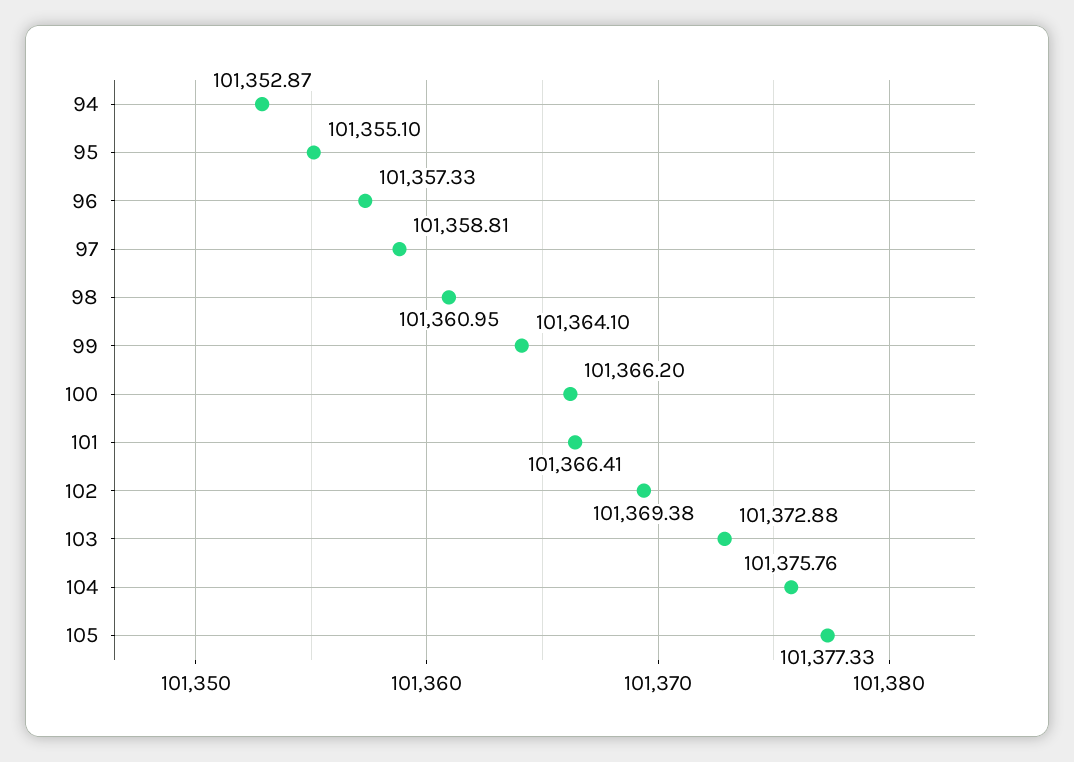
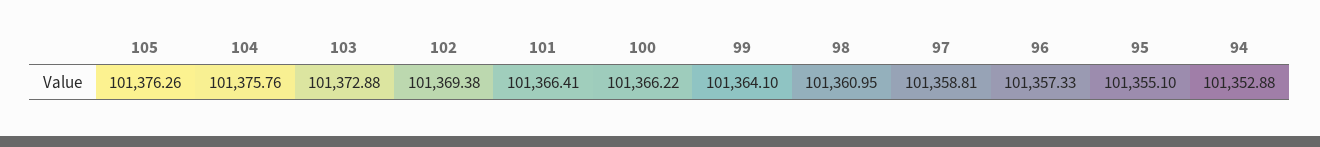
  {
-   "94": 101352.87,
+   "94": 101352.88,
    "95": 101355.1,
    "96": 101357.33,
    "97": 101358.81,
    "98": 101360.95,
    "99": 101364.1,
-   "100": 101366.2,
+   "100": 101366.22,
    "101": 101366.41,
    "102": 101369.38,
    "103": 101372.88,
    "104": 101375.76,
-   "105": 101377.33
+   "105": 101376.26
  }

